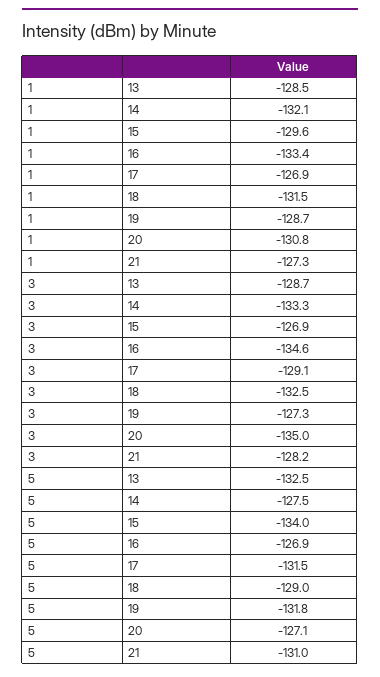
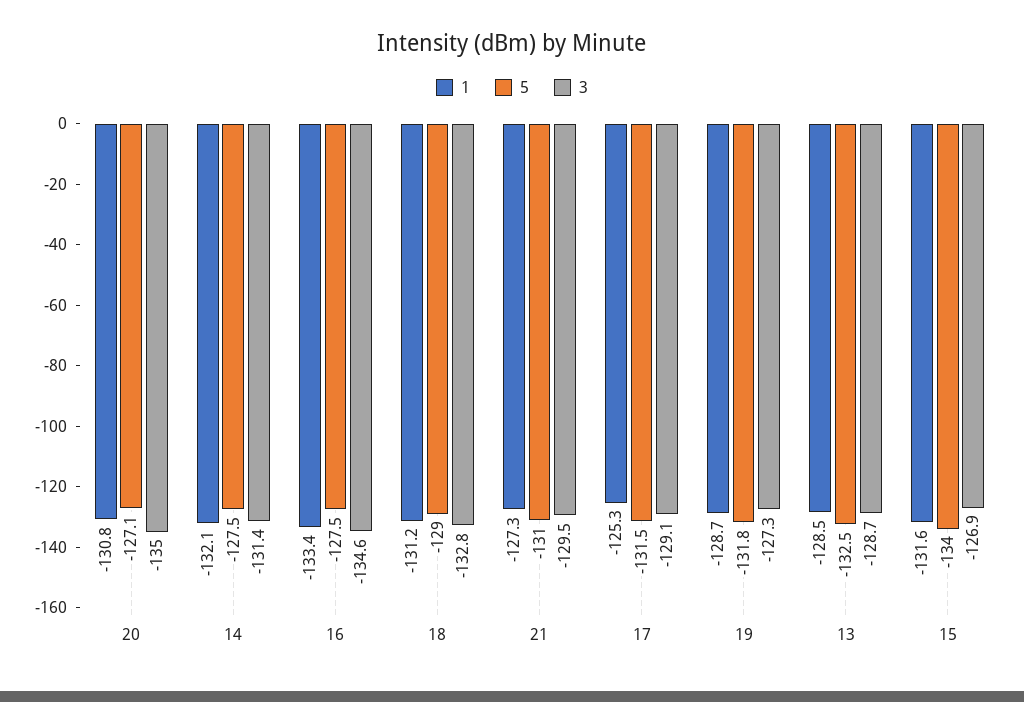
  {
    "1": {
      "13": -128.5,
      "14": -132.1,
-     "15": -129.6,
+     "15": -131.6,
      "16": -133.4,
-     "17": -126.9,
+     "17": -125.3,
-     "18": -131.5,
+     "18": -131.2,
      "19": -128.7,
      "20": -130.8,
      "21": -127.3
    },
    "3": {
      "13": -128.7,
-     "14": -133.3,
+     "14": -131.4,
      "15": -126.9,
      "16": -134.6,
      "17": -129.1,
-     "18": -132.5,
+     "18": -132.8,
      "19": -127.3,
      "20": -135,
-     "21": -128.2
+     "21": -129.5
    },
    "5": {
      "13": -132.5,
      "14": -127.5,
      "15": -134,
-     "16": -126.9,
+     "16": -127.5,
      "17": -131.5,
      "18": -129,
      "19": -131.8,
      "20": -127.1,
      "21": -131
    }
  }

